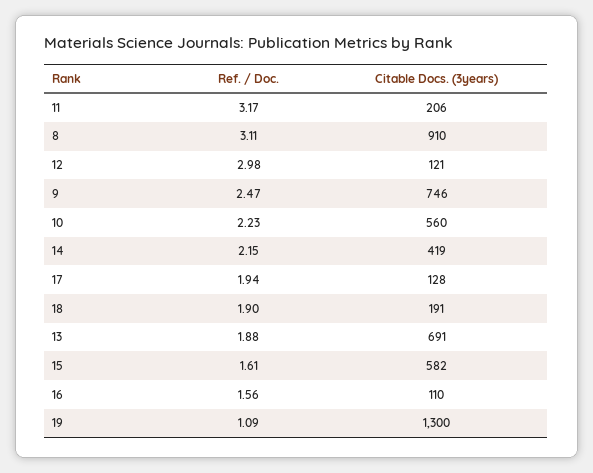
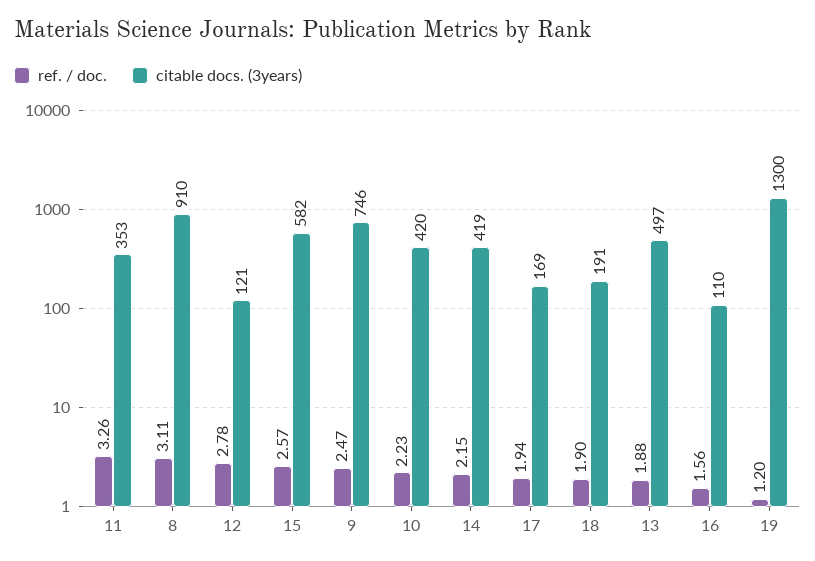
  {
    "Ref. / Doc.": {
-     "11": 3.17,
+     "11": 3.26,
      "8": 3.11,
-     "12": 2.98,
+     "12": 2.78,
      "9": 2.47,
      "10": 2.23,
      "14": 2.15,
      "17": 1.94,
      "18": 1.9,
      "13": 1.88,
-     "15": 1.61,
+     "15": 2.57,
      "16": 1.56,
-     "19": 1.09
+     "19": 1.2
    },
    "Citable Docs. (3years)": {
-     "11": 206,
+     "11": 353,
      "8": 910,
      "12": 121,
      "9": 746,
-     "10": 560,
+     "10": 420,
      "14": 419,
-     "17": 128,
+     "17": 169,
      "18": 191,
-     "13": 691,
+     "13": 497,
      "15": 582,
      "16": 110,
      "19": 1300
    }
  }

